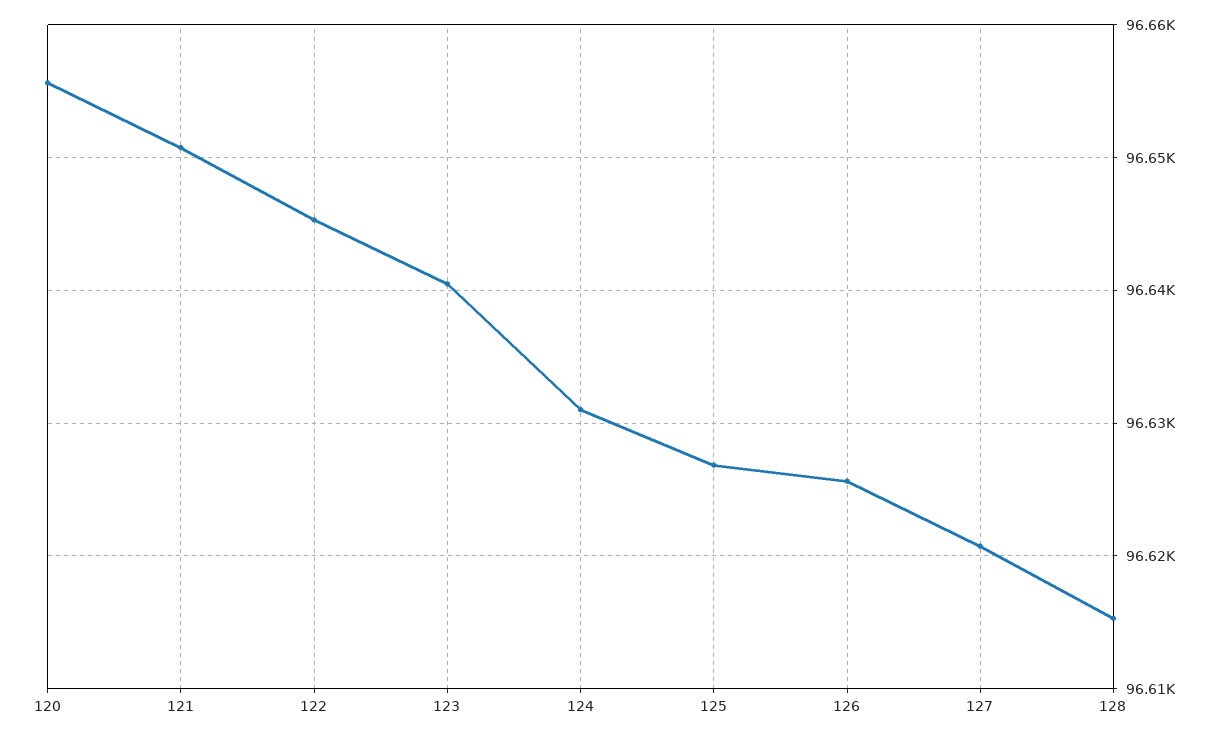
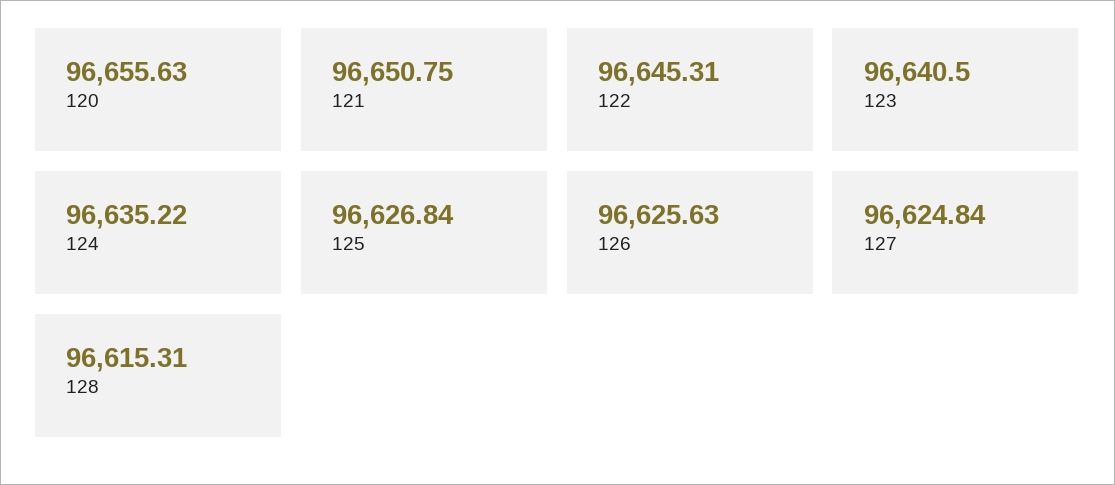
  {
    "120": 96655.63,
    "121": 96650.75,
    "122": 96645.31,
    "123": 96640.5,
-   "124": 96631,
+   "124": 96635.22,
    "125": 96626.84,
    "126": 96625.63,
-   "127": 96621,
+   "127": 96624.84,
    "128": 96615.31
  }

